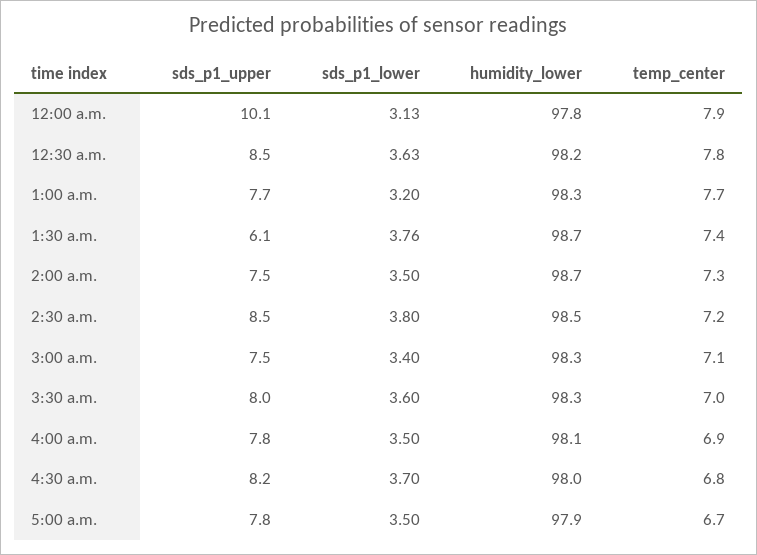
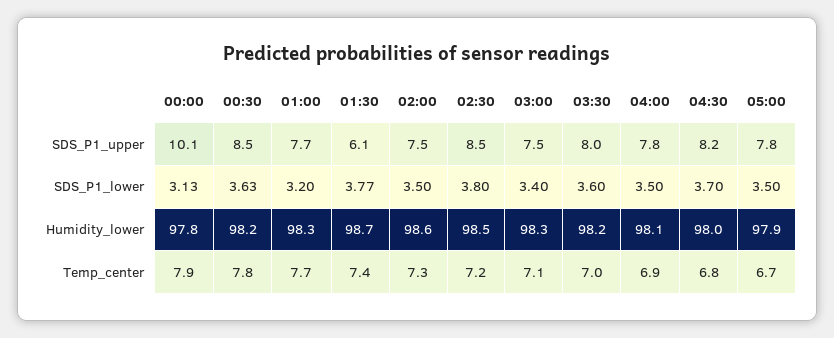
  {
    "sds_p1_upper": {
      "12:00 a.m.": 10.1,
      "12:30 a.m.": 8.5,
      "1:00 a.m.": 7.7,
      "1:30 a.m.": 6.1,
      "2:00 a.m.": 7.5,
      "2:30 a.m.": 8.5,
      "3:00 a.m.": 7.5,
      "3:30 a.m.": 8,
      "4:00 a.m.": 7.8,
      "4:30 a.m.": 8.2,
      "5:00 a.m.": 7.8
    },
    "sds_p1_lower": {
      "12:00 a.m.": 3.13,
      "12:30 a.m.": 3.63,
      "1:00 a.m.": 3.2,
-     "1:30 a.m.": 3.76,
+     "1:30 a.m.": 3.77,
      "2:00 a.m.": 3.5,
      "2:30 a.m.": 3.8,
      "3:00 a.m.": 3.4,
      "3:30 a.m.": 3.6,
      "4:00 a.m.": 3.5,
      "4:30 a.m.": 3.7,
      "5:00 a.m.": 3.5
    },
    "humidity_lower": {
      "12:00 a.m.": 97.8,
      "12:30 a.m.": 98.2,
      "1:00 a.m.": 98.3,
      "1:30 a.m.": 98.7,
-     "2:00 a.m.": 98.7,
+     "2:00 a.m.": 98.6,
      "2:30 a.m.": 98.5,
      "3:00 a.m.": 98.3,
-     "3:30 a.m.": 98.3,
+     "3:30 a.m.": 98.2,
      "4:00 a.m.": 98.1,
      "4:30 a.m.": 98,
      "5:00 a.m.": 97.9
    },
    "temp_center": {
      "12:00 a.m.": 7.9,
      "12:30 a.m.": 7.8,
      "1:00 a.m.": 7.7,
      "1:30 a.m.": 7.4,
      "2:00 a.m.": 7.3,
      "2:30 a.m.": 7.2,
      "3:00 a.m.": 7.1,
      "3:30 a.m.": 7,
      "4:00 a.m.": 6.9,
      "4:30 a.m.": 6.8,
      "5:00 a.m.": 6.7
    }
  }

